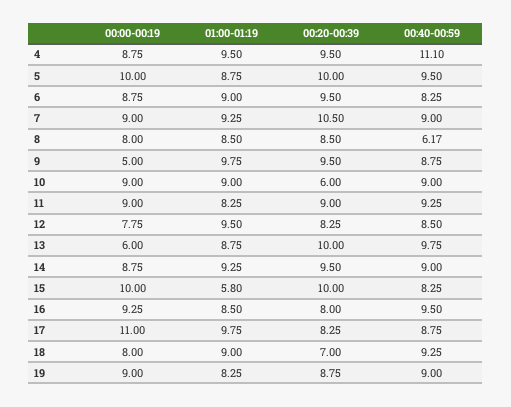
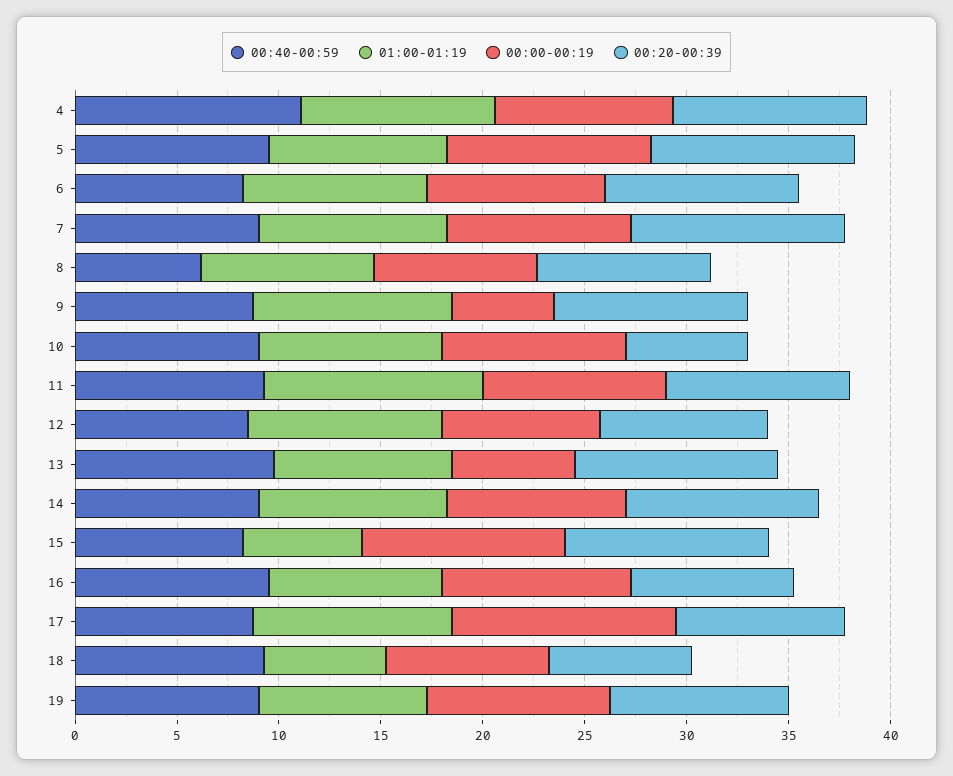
  {
    "00:00-00:19": {
      "4": 8.75,
      "5": 10,
      "6": 8.75,
      "7": 9,
      "8": 8,
      "9": 5,
      "10": 9,
      "11": 9,
      "12": 7.75,
      "13": 6,
      "14": 8.75,
      "15": 10,
      "16": 9.25,
      "17": 11,
      "18": 8,
      "19": 9
    },
    "01:00-01:19": {
      "4": 9.5,
      "5": 8.75,
      "6": 9,
      "7": 9.25,
      "8": 8.5,
      "9": 9.75,
      "10": 9,
-     "11": 8.25,
+     "11": 11,
      "12": 9.5,
      "13": 8.75,
      "14": 9.25,
      "15": 5.8,
      "16": 8.5,
      "17": 9.75,
-     "18": 9,
+     "18": 6,
      "19": 8.25
    },
    "00:20-00:39": {
      "4": 9.5,
      "5": 10,
      "6": 9.5,
      "7": 10.5,
      "8": 8.5,
      "9": 9.5,
      "10": 6,
      "11": 9,
      "12": 8.25,
      "13": 10,
      "14": 9.5,
      "15": 10,
      "16": 8,
      "17": 8.25,
      "18": 7,
      "19": 8.75
    },
    "00:40-00:59": {
      "4": 11.1,
      "5": 9.5,
      "6": 8.25,
      "7": 9,
      "8": 6.17,
      "9": 8.75,
      "10": 9,
      "11": 9.25,
      "12": 8.5,
      "13": 9.75,
      "14": 9,
      "15": 8.25,
      "16": 9.5,
      "17": 8.75,
      "18": 9.25,
      "19": 9
    }
  }

